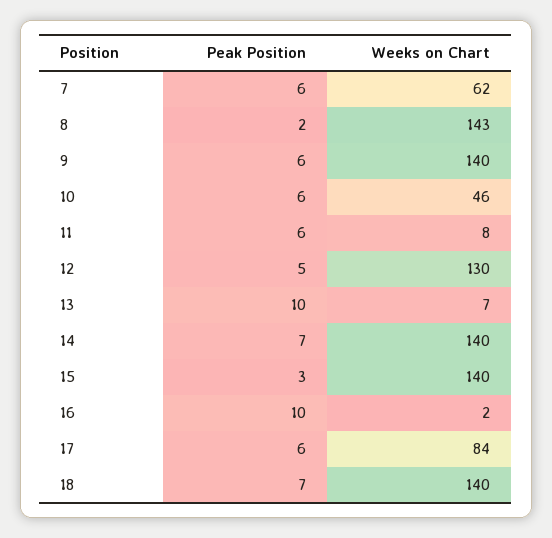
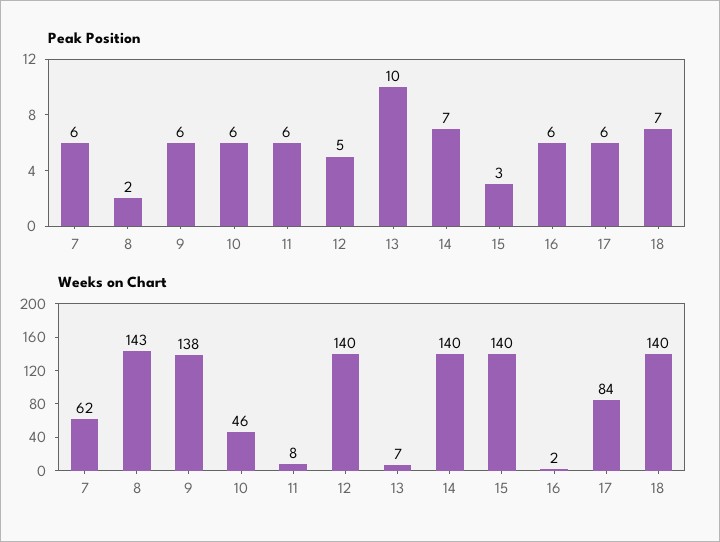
  {
    "Peak Position": {
      "7": 6,
      "8": 2,
      "9": 6,
      "10": 6,
      "11": 6,
      "12": 5,
      "13": 10,
      "14": 7,
      "15": 3,
-     "16": 10,
+     "16": 6,
      "17": 6,
      "18": 7
    },
    "Weeks on Chart": {
      "7": 62,
      "8": 143,
-     "9": 140,
+     "9": 138,
      "10": 46,
      "11": 8,
-     "12": 130,
+     "12": 140,
      "13": 7,
      "14": 140,
      "15": 140,
      "16": 2,
      "17": 84,
      "18": 140
    }
  }

